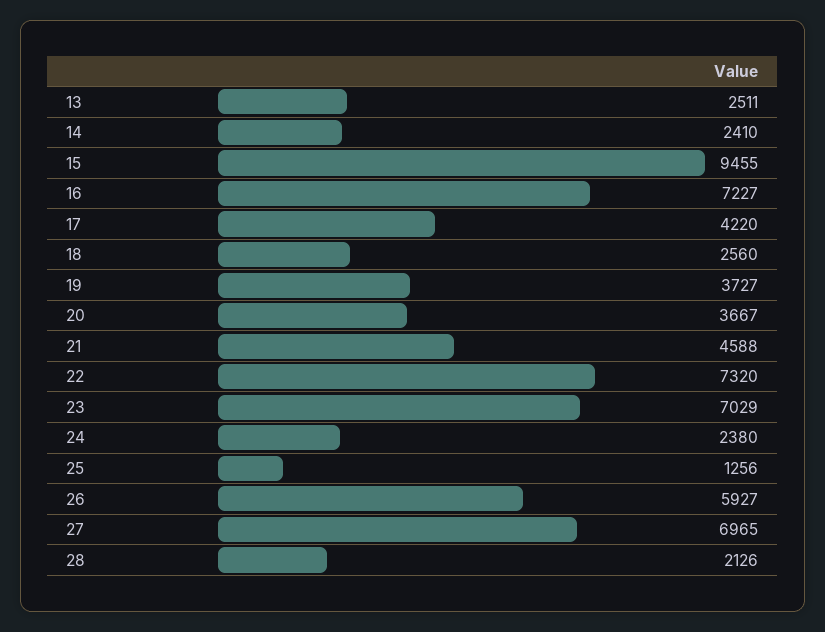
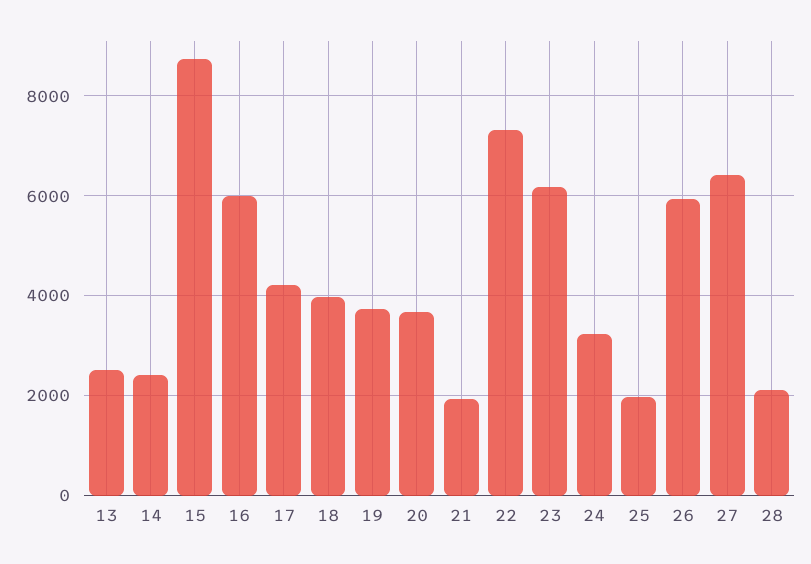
  {
    "13": 2511,
    "14": 2410,
-   "15": 9455,
+   "15": 8800,
-   "16": 7227,
+   "16": 6000,
    "17": 4220,
-   "18": 2560,
+   "18": 4000,
    "19": 3727,
    "20": 3667,
-   "21": 4588,
+   "21": 2000,
    "22": 7320,
-   "23": 7029,
+   "23": 6200,
-   "24": 2380,
+   "24": 3200,
-   "25": 1256,
+   "25": 2000,
    "26": 5927,
-   "27": 6965,
+   "27": 6400,
    "28": 2126
  }

